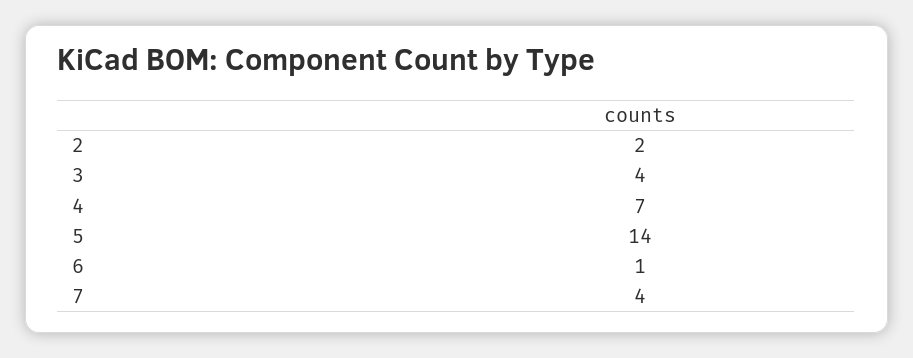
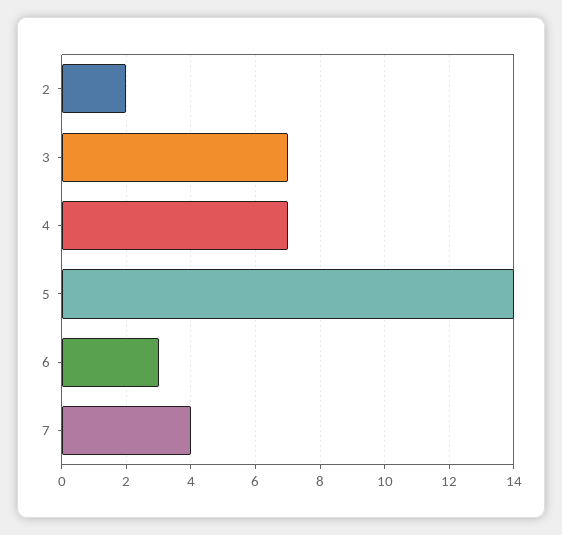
  {
    "2": 2,
-   "3": 4,
+   "3": 7,
    "4": 7,
    "5": 14,
-   "6": 1,
+   "6": 3,
    "7": 4
  }

